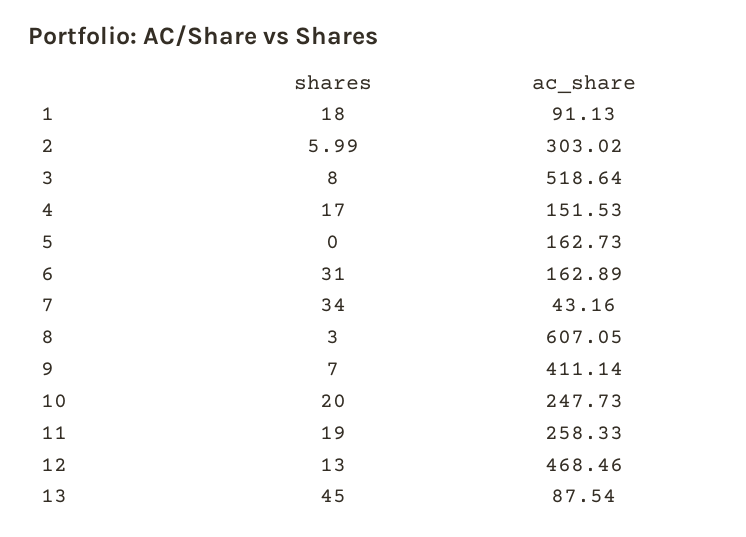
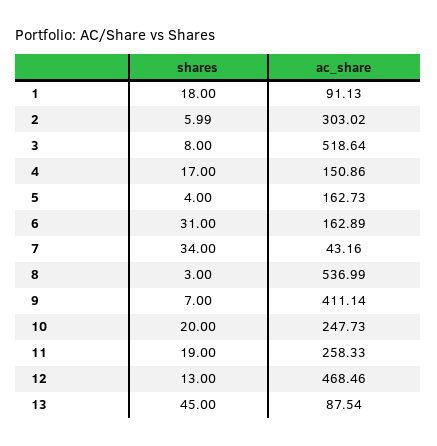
  {
    "shares": {
      "1": 18,
      "2": 5.99,
      "3": 8,
      "4": 17,
-     "5": 0,
+     "5": 4,
      "6": 31,
      "7": 34,
      "8": 3,
      "9": 7,
      "10": 20,
      "11": 19,
      "12": 13,
      "13": 45
    },
    "ac_share": {
      "1": 91.13,
      "2": 303.02,
      "3": 518.64,
-     "4": 151.53,
+     "4": 150.86,
      "5": 162.73,
      "6": 162.89,
      "7": 43.16,
-     "8": 607.05,
+     "8": 536.99,
      "9": 411.14,
      "10": 247.73,
      "11": 258.33,
      "12": 468.46,
      "13": 87.54
    }
  }

